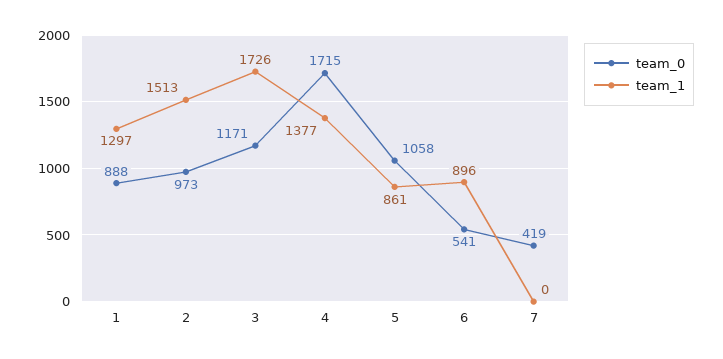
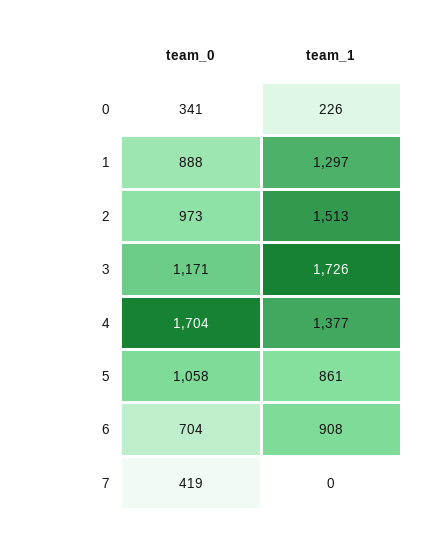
  {
    "team_0": {
      "1": 888,
      "2": 973,
      "3": 1171,
-     "4": 1715,
+     "4": 1704,
      "5": 1058,
-     "6": 541,
+     "6": 704,
-     "7": 419
+     "7": 419,
+     "0": 341
    },
    "team_1": {
      "1": 1297,
      "2": 1513,
      "3": 1726,
      "4": 1377,
      "5": 861,
-     "6": 896,
+     "6": 908,
-     "7": 0
+     "7": 0,
+     "0": 226
    }
  }

